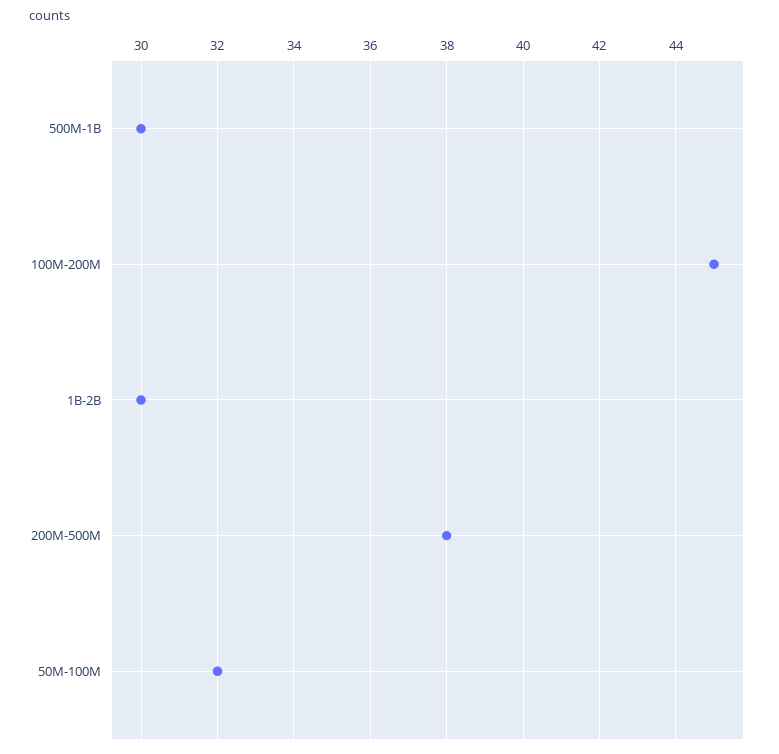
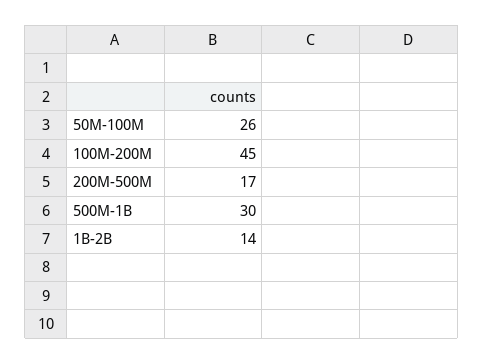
  {
    "500M-1B": 30,
    "100M-200M": 45,
-   "1B-2B": 30,
+   "1B-2B": 14,
-   "200M-500M": 38,
+   "200M-500M": 17,
-   "50M-100M": 32
+   "50M-100M": 26
  }

